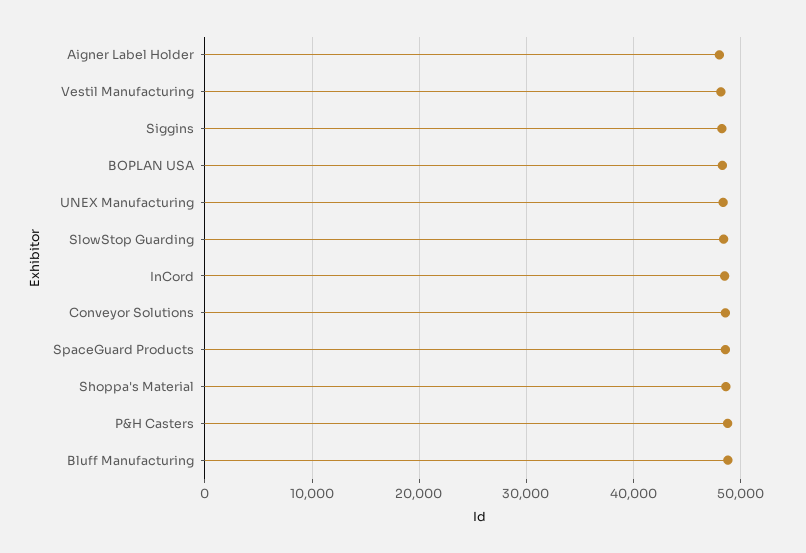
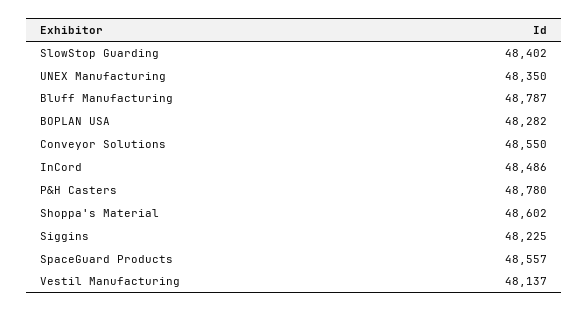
  {
-   "Aigner Label Holder": 48000,
    "Vestil Manufacturing": 48137,
    "Siggins": 48225,
    "BOPLAN USA": 48282,
    "UNEX Manufacturing": 48350,
    "SlowStop Guarding": 48402,
    "InCord": 48486,
    "Conveyor Solutions": 48550,
    "SpaceGuard Products": 48557,
    "Shoppa's Material": 48602,
    "P&H Casters": 48780,
    "Bluff Manufacturing": 48787
  }

